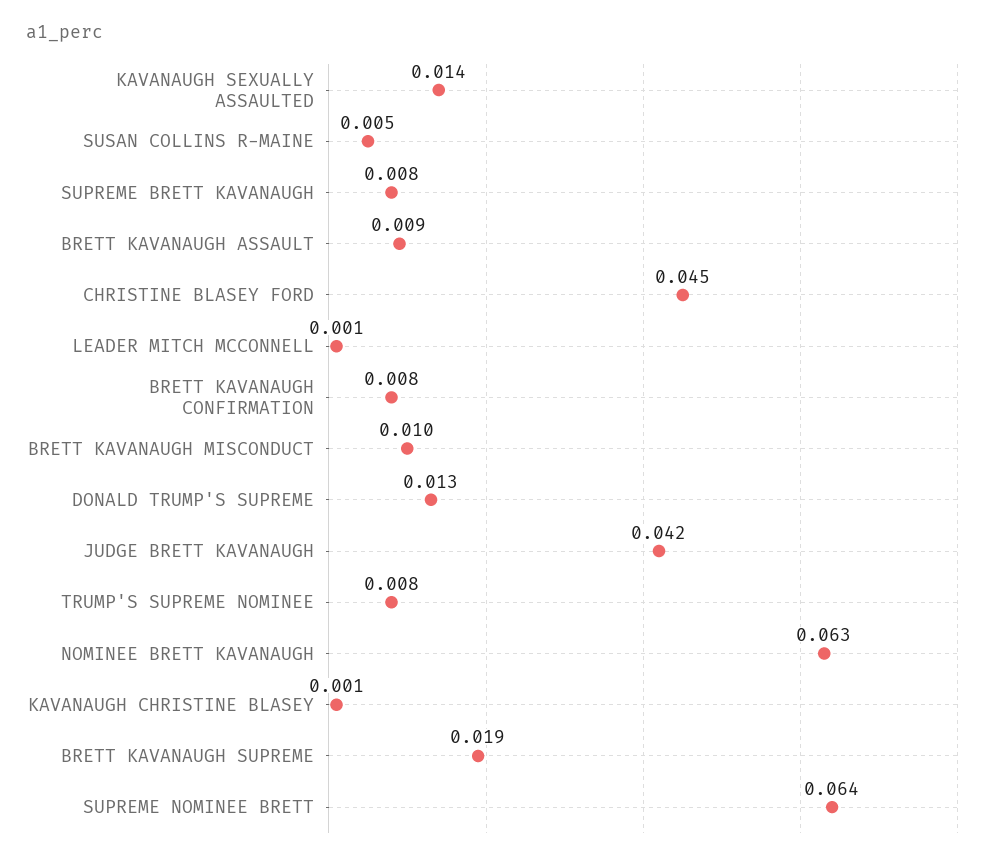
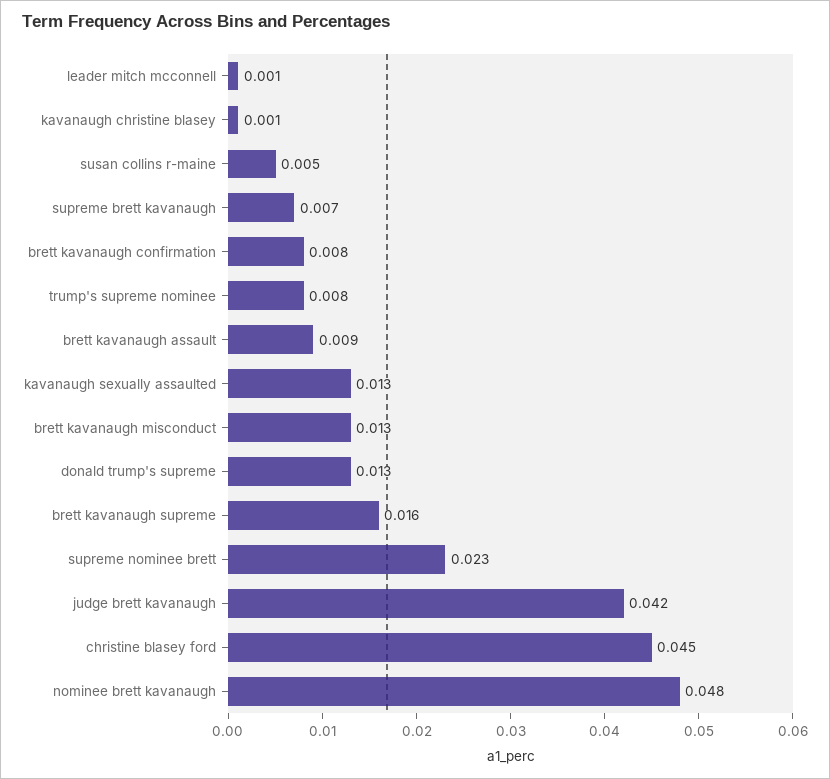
  {
-   "KAVANAUGH SEXUALLY ASSAULTED": 0.014,
+   "KAVANAUGH SEXUALLY ASSAULTED": 0.013,
    "SUSAN COLLINS R-MAINE": 0.005,
-   "SUPREME BRETT KAVANAUGH": 0.008,
+   "SUPREME BRETT KAVANAUGH": 0.007,
    "BRETT KAVANAUGH ASSAULT": 0.009,
    "CHRISTINE BLASEY FORD": 0.045,
    "LEADER MITCH MCCONNELL": 0.001,
    "BRETT KAVANAUGH CONFIRMATION": 0.008,
-   "BRETT KAVANAUGH MISCONDUCT": 0.01,
+   "BRETT KAVANAUGH MISCONDUCT": 0.013,
    "DONALD TRUMP'S SUPREME": 0.013,
    "JUDGE BRETT KAVANAUGH": 0.042,
    "TRUMP'S SUPREME NOMINEE": 0.008,
-   "NOMINEE BRETT KAVANAUGH": 0.063,
+   "NOMINEE BRETT KAVANAUGH": 0.048,
    "KAVANAUGH CHRISTINE BLASEY": 0.001,
-   "BRETT KAVANAUGH SUPREME": 0.019,
+   "BRETT KAVANAUGH SUPREME": 0.016,
-   "SUPREME NOMINEE BRETT": 0.064
+   "SUPREME NOMINEE BRETT": 0.023
  }

